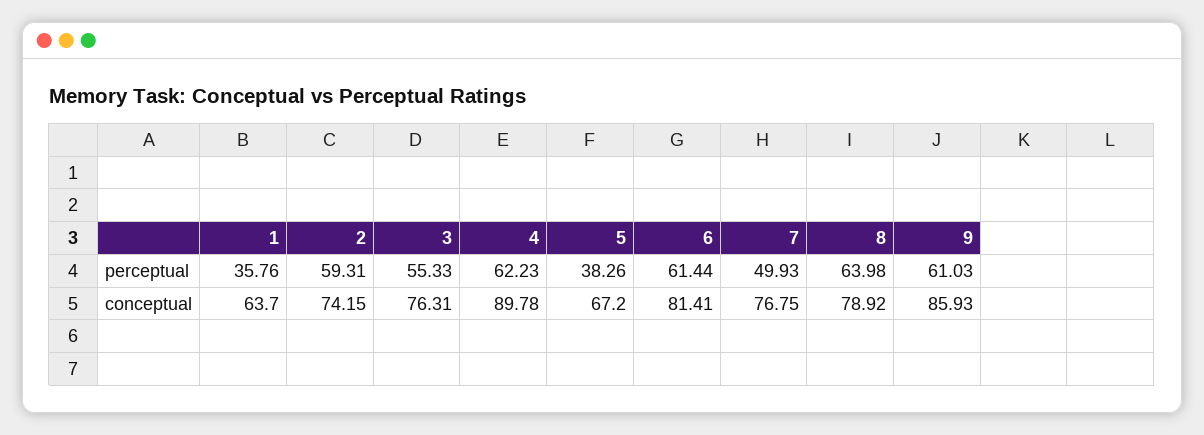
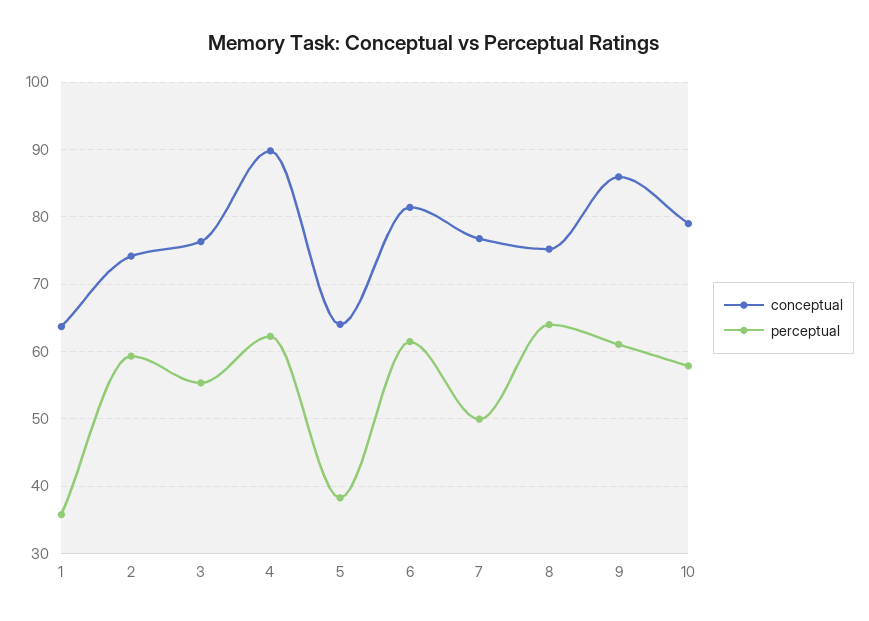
  {
    "perceptual": {
      "1": 35.76,
      "2": 59.31,
      "3": 55.33,
      "4": 62.23,
      "5": 38.26,
      "6": 61.44,
      "7": 49.93,
      "8": 63.98,
-     "9": 61.03
+     "9": 61.03,
+     "10": 58
    },
    "conceptual": {
      "1": 63.7,
      "2": 74.15,
      "3": 76.31,
      "4": 89.78,
-     "5": 67.2,
+     "5": 64,
      "6": 81.41,
      "7": 76.75,
-     "8": 78.92,
+     "8": 75,
-     "9": 85.93
+     "9": 85.93,
+     "10": 79
    }
  }

